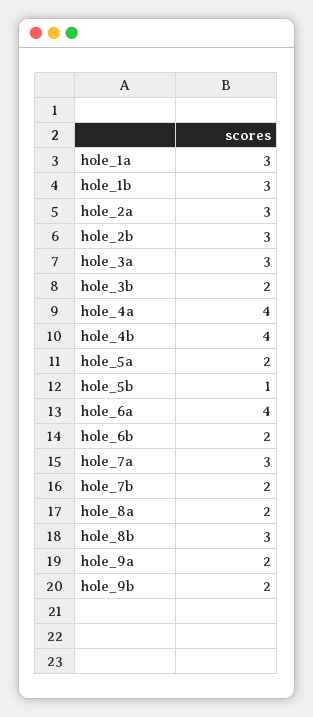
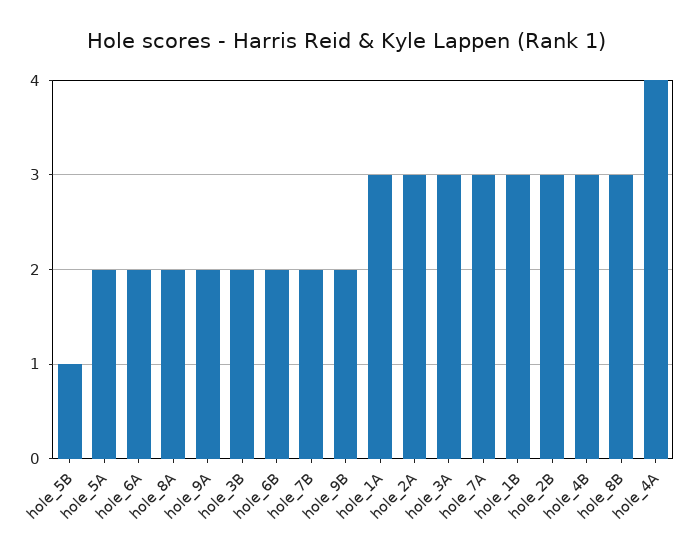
  {
    "hole_1a": 3,
    "hole_1b": 3,
    "hole_2a": 3,
    "hole_2b": 3,
    "hole_3a": 3,
    "hole_3b": 2,
    "hole_4a": 4,
-   "hole_4b": 4,
+   "hole_4b": 3,
    "hole_5a": 2,
    "hole_5b": 1,
-   "hole_6a": 4,
+   "hole_6a": 2,
    "hole_6b": 2,
    "hole_7a": 3,
    "hole_7b": 2,
    "hole_8a": 2,
    "hole_8b": 3,
    "hole_9a": 2,
    "hole_9b": 2
  }

